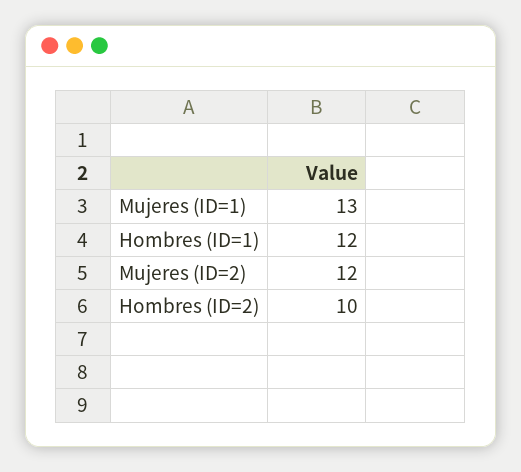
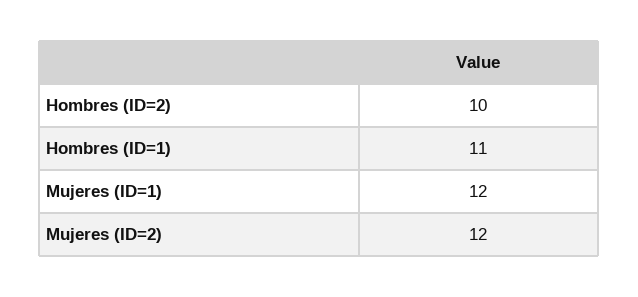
  {
-   "Mujeres (ID=1)": 13,
+   "Mujeres (ID=1)": 12,
-   "Hombres (ID=1)": 12,
+   "Hombres (ID=1)": 11,
    "Mujeres (ID=2)": 12,
    "Hombres (ID=2)": 10
  }

